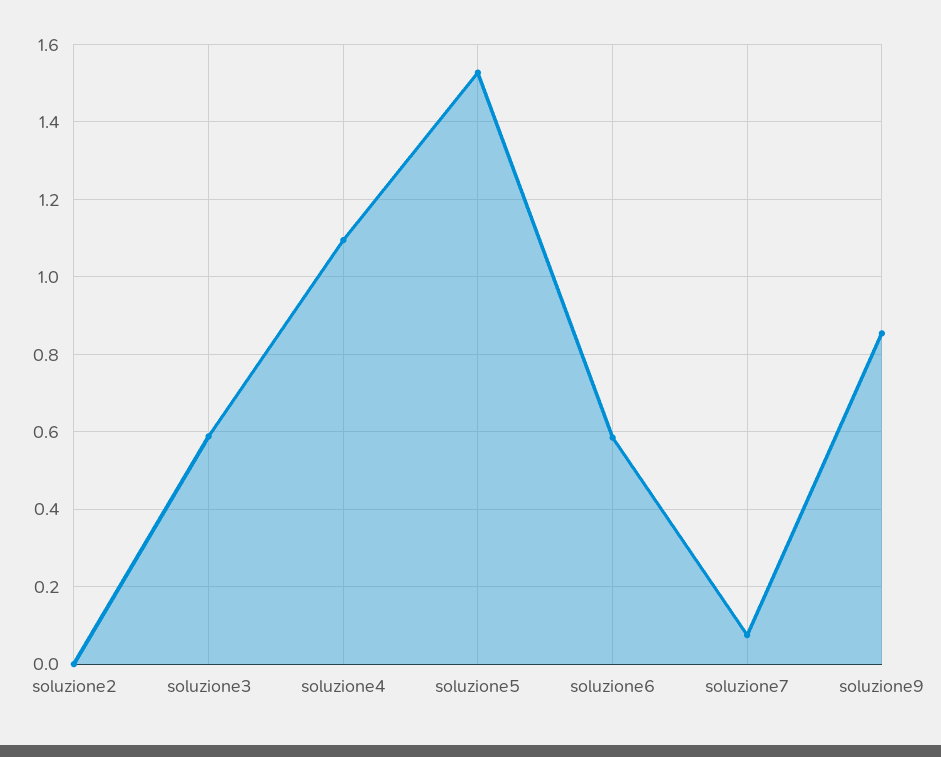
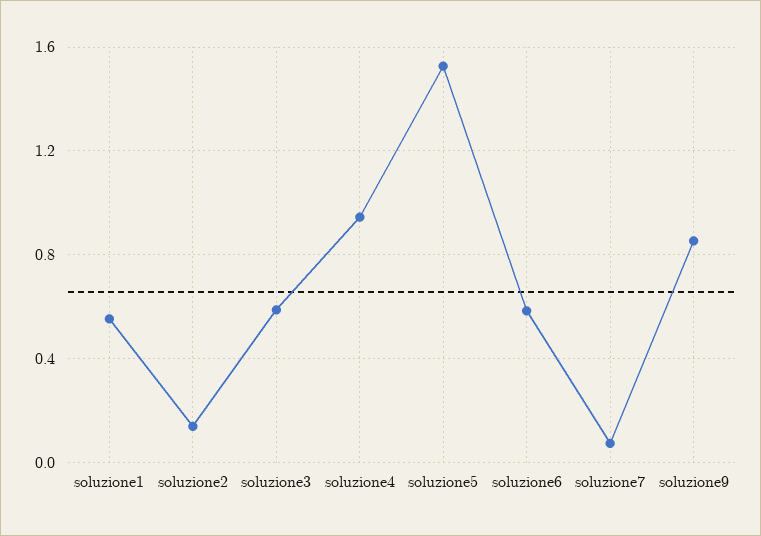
  {
-   "soluzione2": 0,
+   "soluzione2": 0.15,
    "soluzione3": 0.58,
-   "soluzione4": 1.1,
+   "soluzione4": 0.95,
    "soluzione5": 1.52,
    "soluzione6": 0.58,
    "soluzione7": 0.08,
-   "soluzione9": 0.86
+   "soluzione9": 0.86,
+   "soluzione1": 0.55
  }

